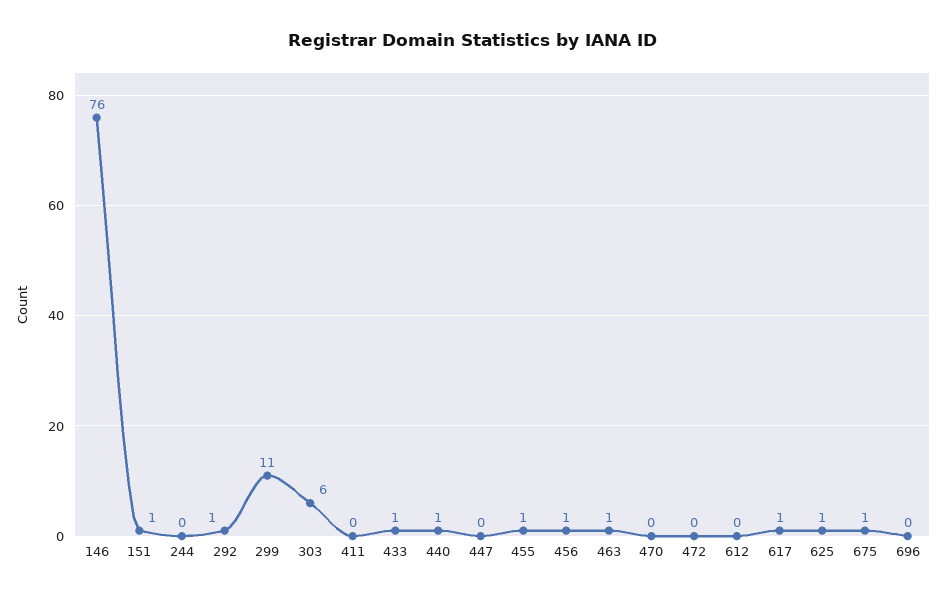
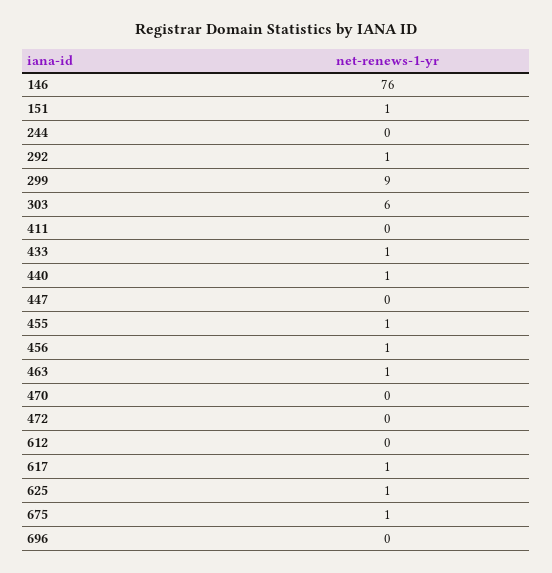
  {
    "146": 76,
    "151": 1,
    "244": 0,
    "292": 1,
-   "299": 11,
+   "299": 9,
    "303": 6,
    "411": 0,
    "433": 1,
    "440": 1,
    "447": 0,
    "455": 1,
    "456": 1,
    "463": 1,
    "470": 0,
    "472": 0,
    "612": 0,
    "617": 1,
    "625": 1,
    "675": 1,
    "696": 0
  }

